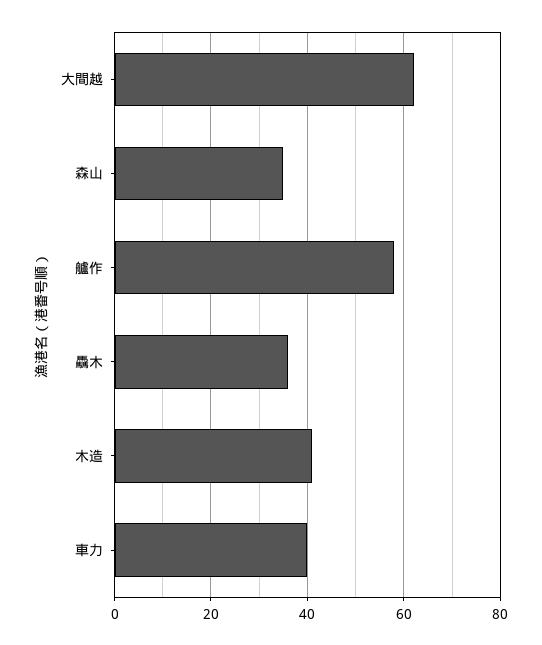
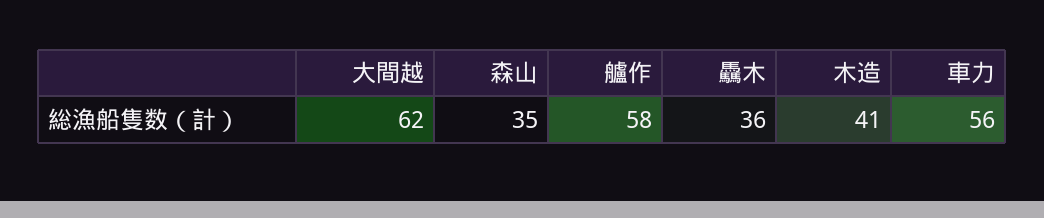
  {
    "大間越": 62,
    "森山": 35,
    "艫作": 58,
    "驫木": 36,
    "木造": 41,
-   "車力": 40
+   "車力": 56
  }

